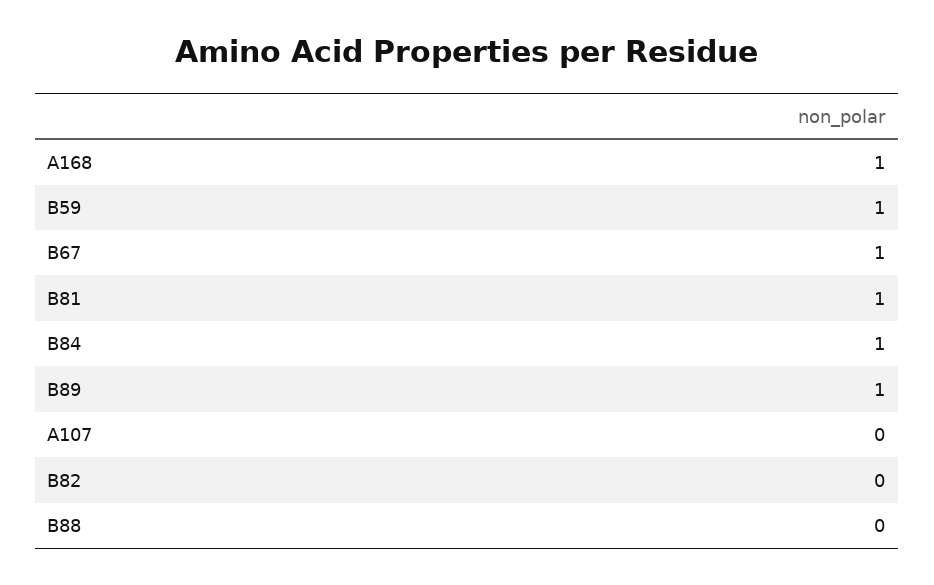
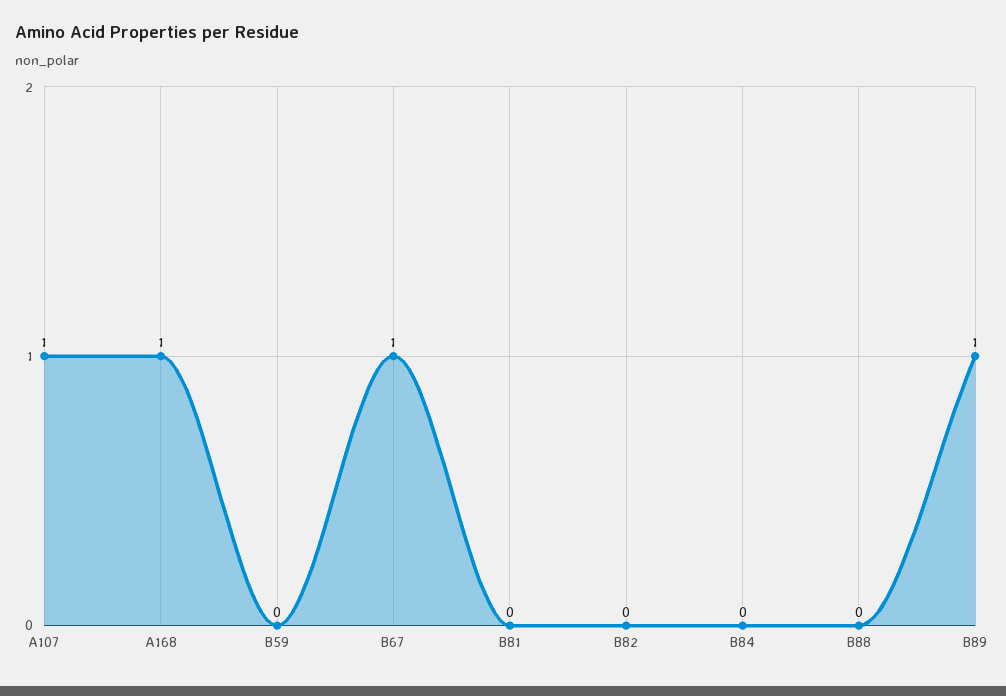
  {
    "A168": 1,
-   "B59": 1,
+   "B59": 0,
    "B67": 1,
-   "B81": 1,
+   "B81": 0,
-   "B84": 1,
+   "B84": 0,
    "B89": 1,
-   "A107": 0,
+   "A107": 1,
    "B82": 0,
    "B88": 0
  }

